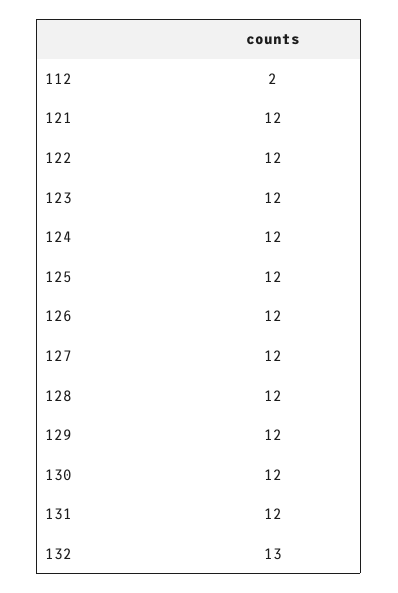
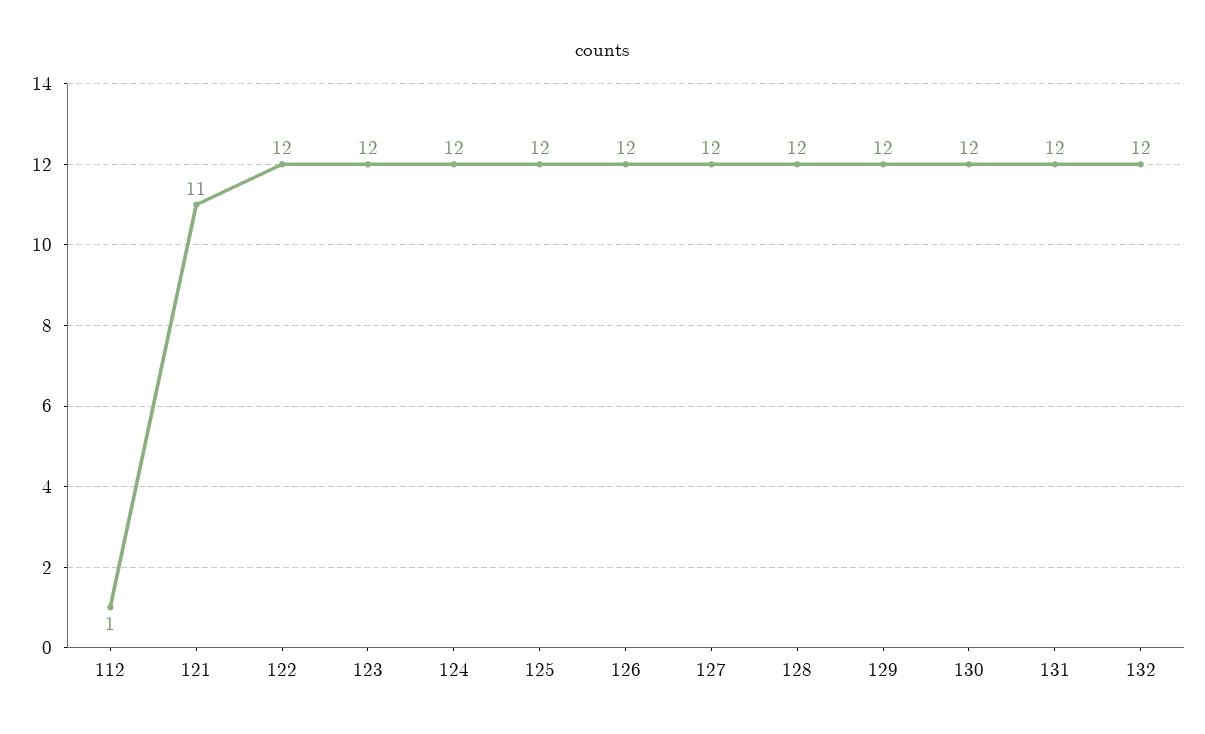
  {
-   "112": 2,
+   "112": 1,
-   "121": 12,
+   "121": 11,
    "122": 12,
    "123": 12,
    "124": 12,
    "125": 12,
    "126": 12,
    "127": 12,
    "128": 12,
    "129": 12,
    "130": 12,
    "131": 12,
-   "132": 13
+   "132": 12
  }

